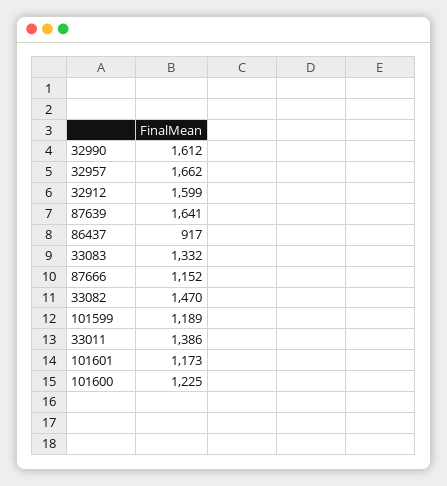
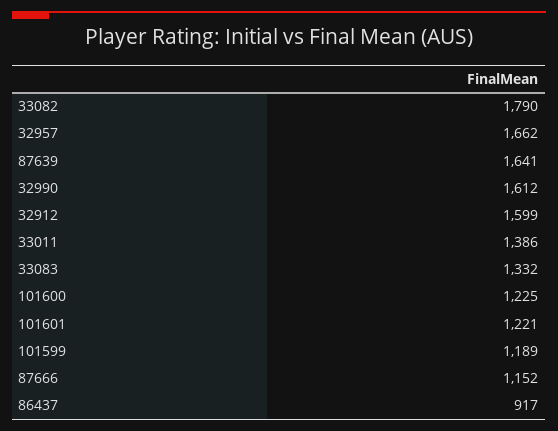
  {
    "32990": 1612,
    "32957": 1662,
    "32912": 1599,
    "87639": 1641,
    "86437": 917,
    "33083": 1332,
    "87666": 1152,
-   "33082": 1470,
+   "33082": 1790,
    "101599": 1189,
    "33011": 1386,
-   "101601": 1173,
+   "101601": 1221,
    "101600": 1225
  }

